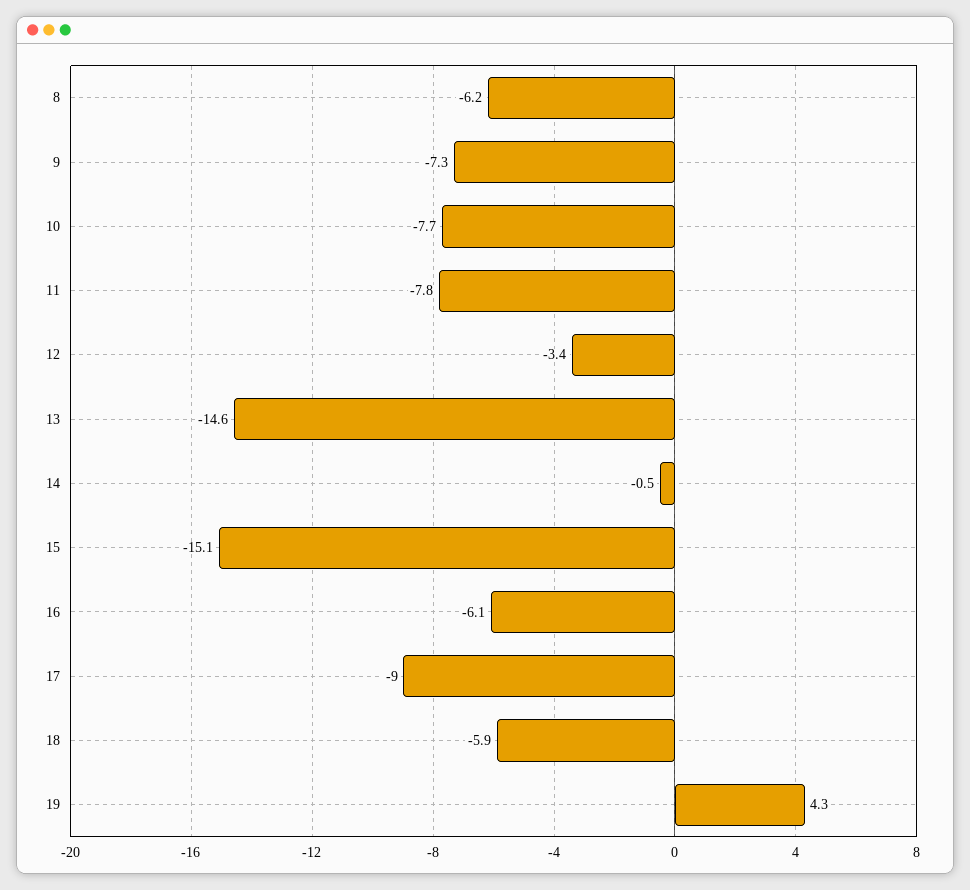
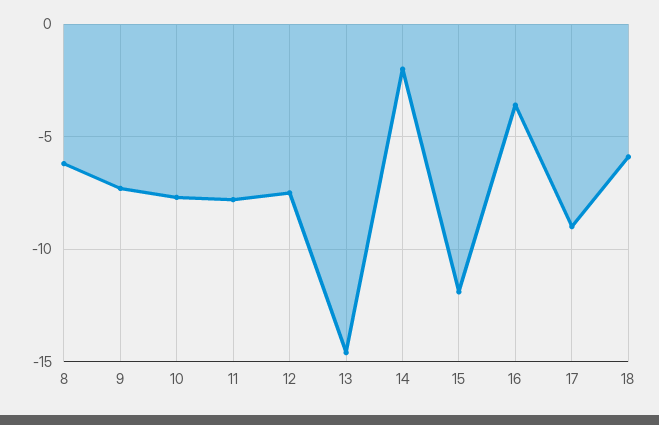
  {
    "8": -6.2,
    "9": -7.3,
    "10": -7.7,
    "11": -7.8,
-   "12": -3.4,
+   "12": -7.5,
    "13": -14.6,
-   "14": -0.5,
+   "14": -2,
-   "15": -15.1,
+   "15": -12,
-   "16": -6.1,
+   "16": -3.5,
    "17": -9,
-   "18": -5.9,
+   "18": -5.9
-   "19": 4.3
  }

